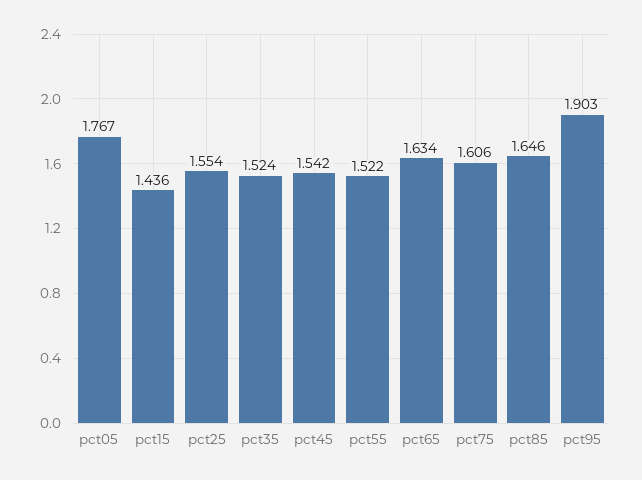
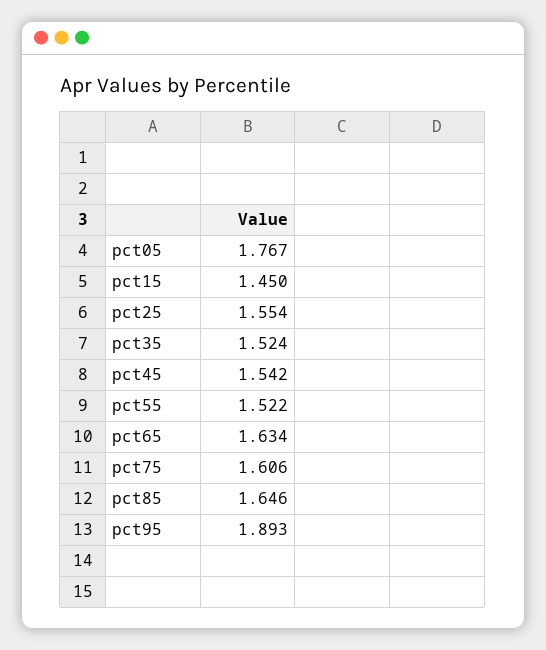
  {
    "pct05": 1.767,
-   "pct15": 1.436,
+   "pct15": 1.45,
    "pct25": 1.554,
    "pct35": 1.524,
    "pct45": 1.542,
    "pct55": 1.522,
    "pct65": 1.634,
    "pct75": 1.606,
    "pct85": 1.646,
-   "pct95": 1.903
+   "pct95": 1.893
  }

